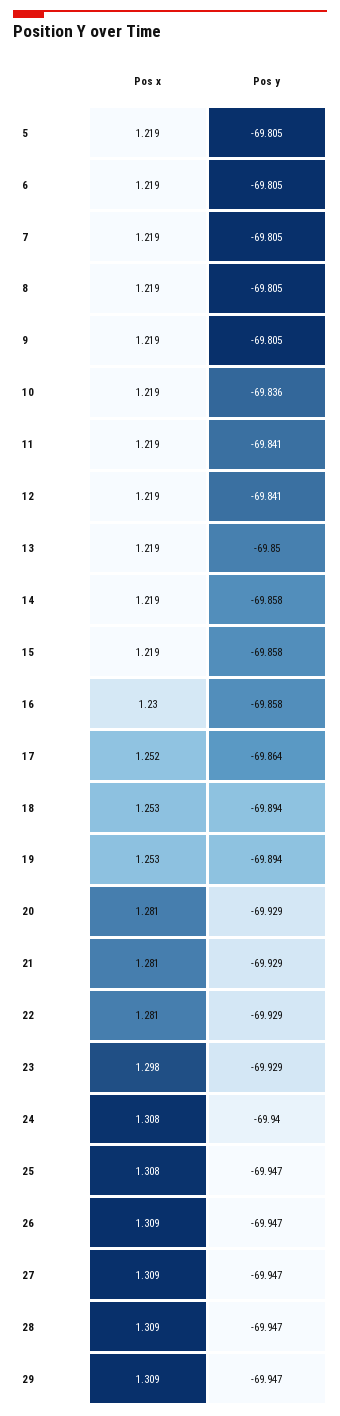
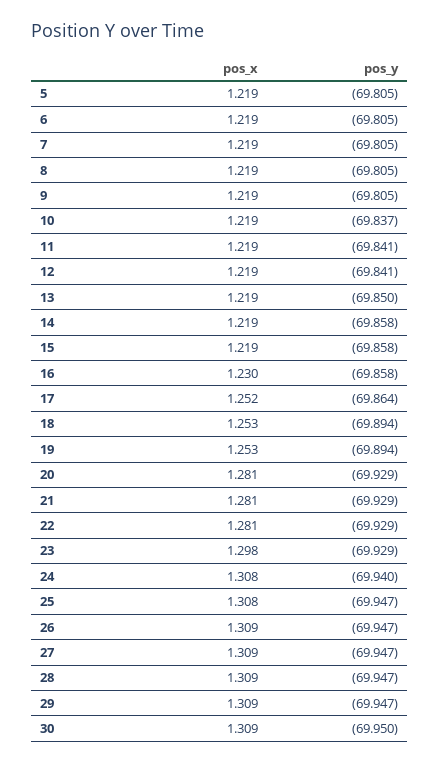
  {
    "Pos x": {
      "5": 1.219,
      "6": 1.219,
      "7": 1.219,
      "8": 1.219,
      "9": 1.219,
      "10": 1.219,
      "11": 1.219,
      "12": 1.219,
      "13": 1.219,
      "14": 1.219,
      "15": 1.219,
      "16": 1.23,
      "17": 1.252,
      "18": 1.253,
      "19": 1.253,
      "20": 1.281,
      "21": 1.281,
      "22": 1.281,
      "23": 1.298,
      "24": 1.308,
      "25": 1.308,
      "26": 1.309,
      "27": 1.309,
      "28": 1.309,
-     "29": 1.309
+     "29": 1.309,
+     "30": 1.309
    },
    "Pos y": {
      "5": -69.805,
      "6": -69.805,
      "7": -69.805,
      "8": -69.805,
      "9": -69.805,
-     "10": -69.836,
+     "10": -69.837,
      "11": -69.841,
      "12": -69.841,
      "13": -69.85,
      "14": -69.858,
      "15": -69.858,
      "16": -69.858,
      "17": -69.864,
      "18": -69.894,
      "19": -69.894,
      "20": -69.929,
      "21": -69.929,
      "22": -69.929,
      "23": -69.929,
      "24": -69.94,
      "25": -69.947,
      "26": -69.947,
      "27": -69.947,
      "28": -69.947,
-     "29": -69.947
+     "29": -69.947,
+     "30": -69.95
    }
  }

